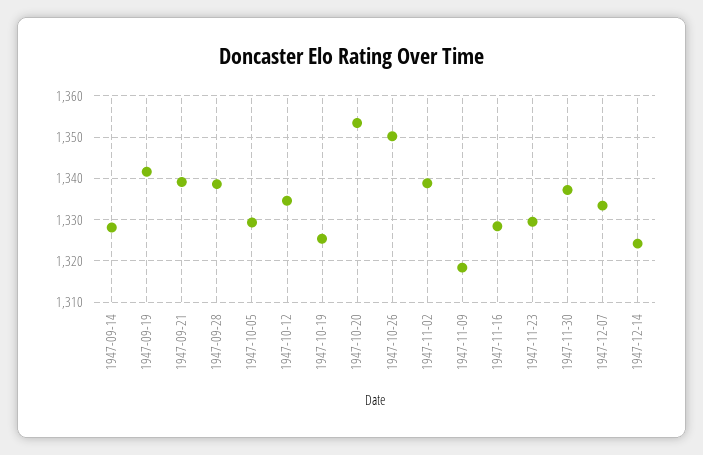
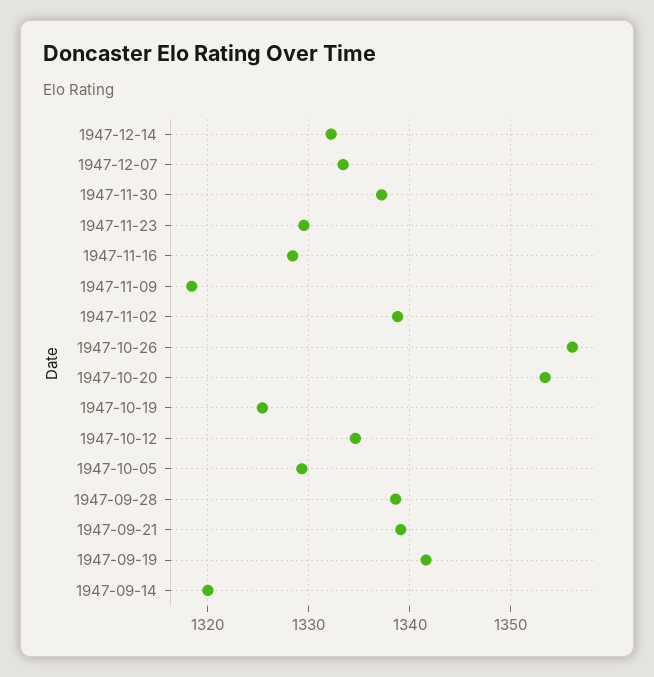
  {
-   "1947-09-14": 1328,
+   "1947-09-14": 1320,
    "1947-09-19": 1342,
    "1947-09-21": 1339,
    "1947-09-28": 1339,
    "1947-10-05": 1329,
    "1947-10-12": 1335,
    "1947-10-19": 1325,
    "1947-10-20": 1353,
-   "1947-10-26": 1350,
+   "1947-10-26": 1356,
    "1947-11-02": 1339,
    "1947-11-09": 1318,
    "1947-11-16": 1328,
    "1947-11-23": 1330,
    "1947-11-30": 1337,
    "1947-12-07": 1333,
-   "1947-12-14": 1324
+   "1947-12-14": 1332
  }

